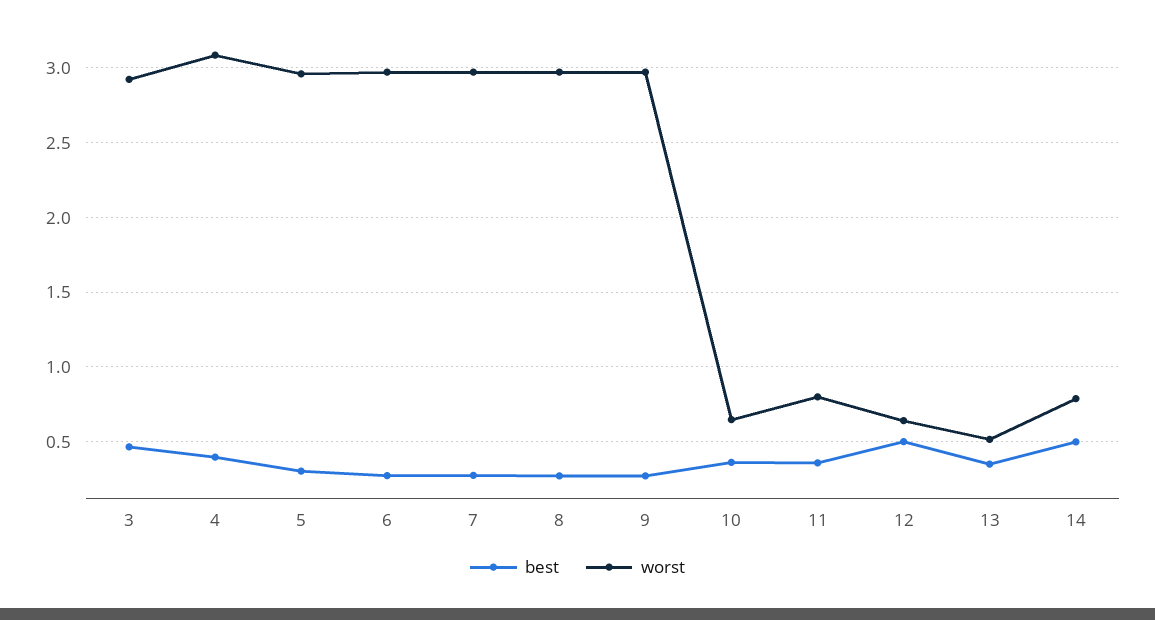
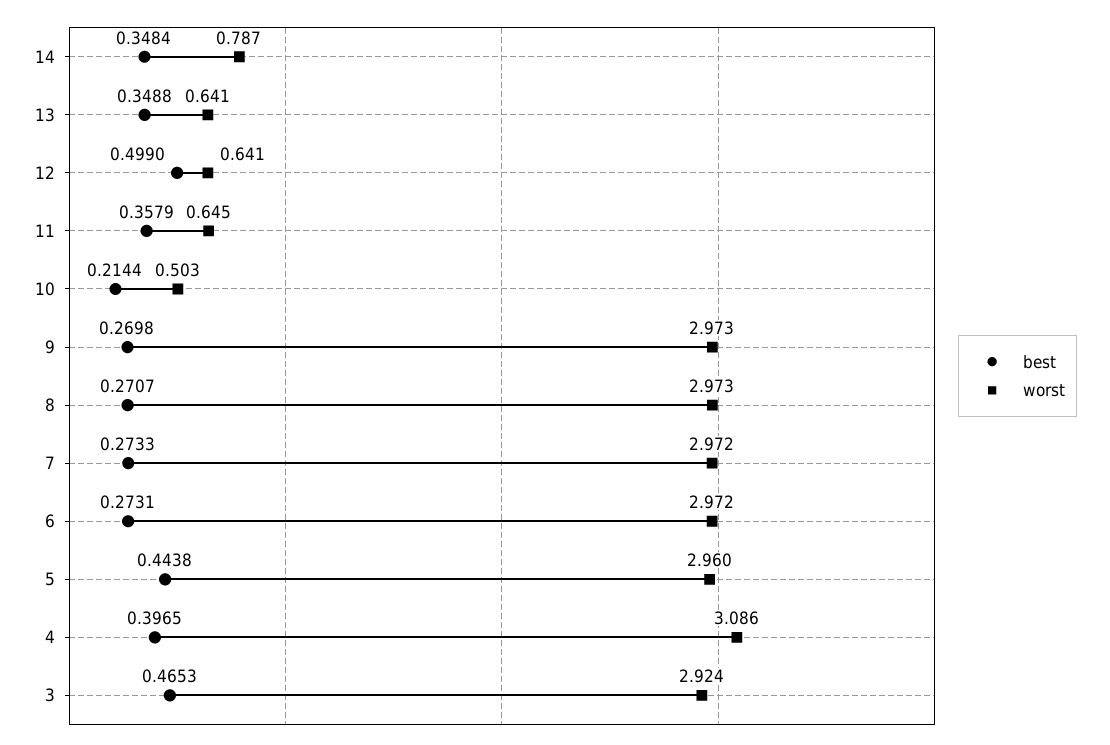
  {
    "best": {
      "3": 0.4653,
      "4": 0.3965,
-     "5": 0.3,
+     "5": 0.4438,
      "6": 0.2731,
      "7": 0.2733,
      "8": 0.2707,
      "9": 0.2698,
-     "10": 0.35,
+     "10": 0.2144,
      "11": 0.3579,
      "12": 0.499,
      "13": 0.3488,
-     "14": 0.5
+     "14": 0.3484
    },
    "worst": {
      "3": 2.924,
      "4": 3.086,
      "5": 2.96,
      "6": 2.972,
      "7": 2.972,
      "8": 2.973,
      "9": 2.973,
-     "10": 0.65,
+     "10": 0.503,
-     "11": 0.8,
+     "11": 0.645,
      "12": 0.641,
-     "13": 0.5,
+     "13": 0.641,
      "14": 0.787
    }
  }

